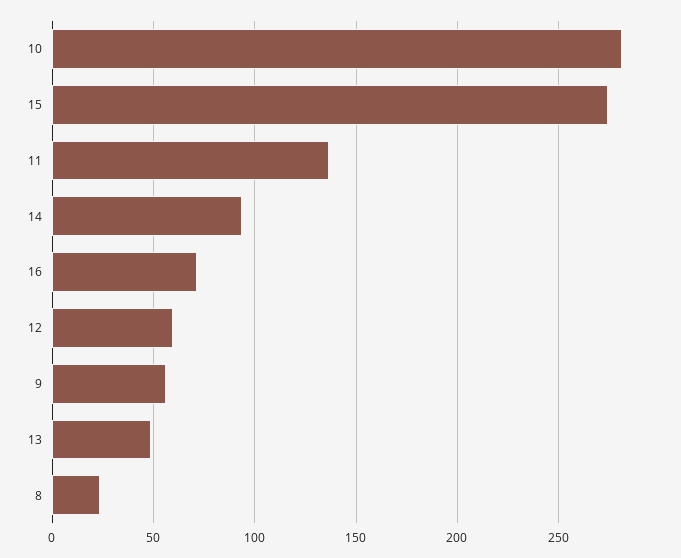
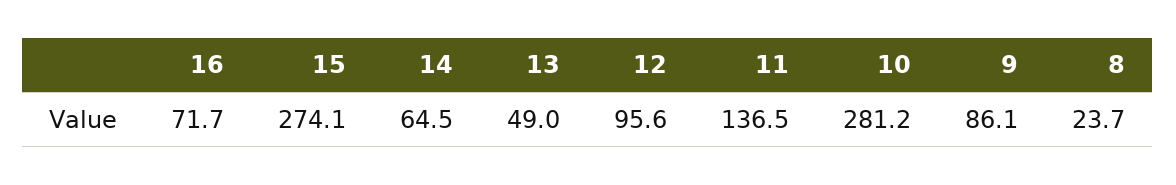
  {
    "10": 281.2,
    "15": 274.1,
    "11": 136.5,
-   "14": 95,
+   "14": 64.5,
    "16": 71.7,
-   "12": 60,
+   "12": 95.6,
-   "9": 55,
+   "9": 86.1,
    "13": 49,
    "8": 23.7
  }

